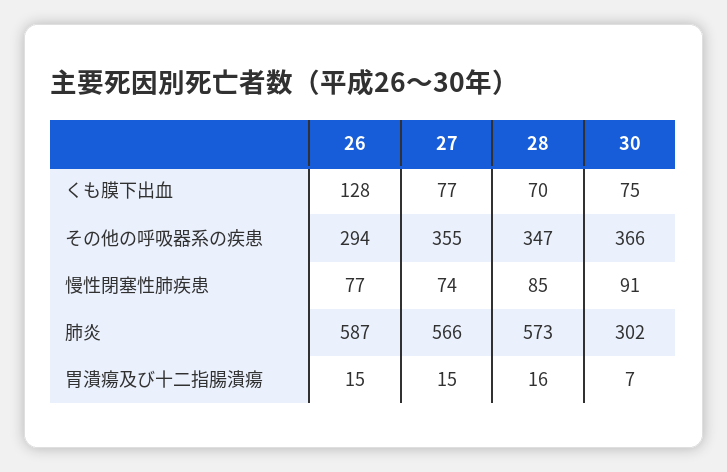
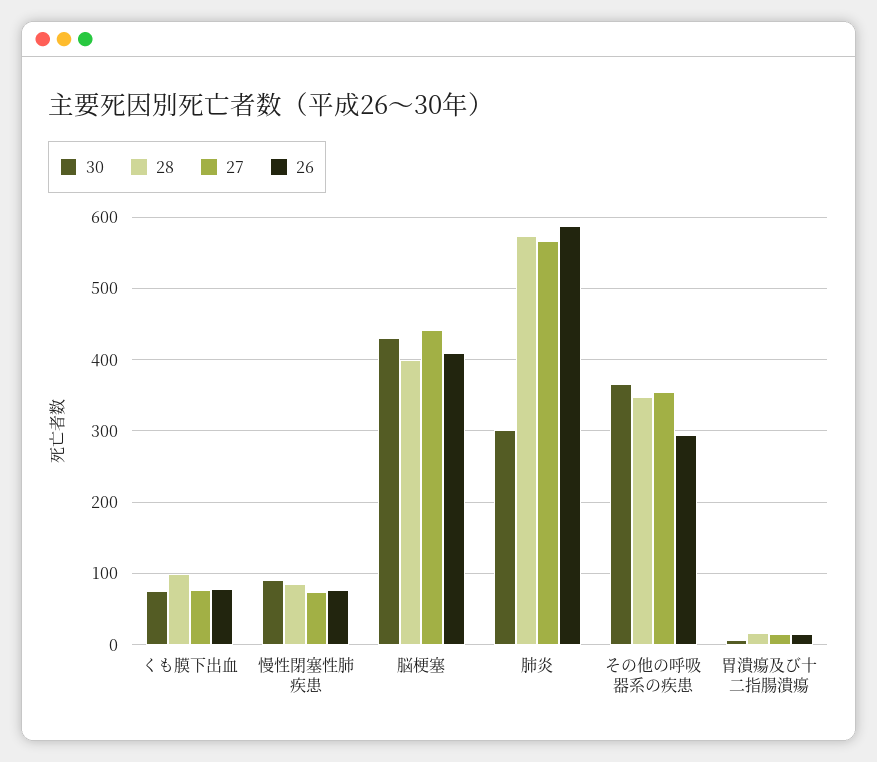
  {
    "26": {
-     "くも膜下出血": 128,
+     "くも膜下出血": 80,
      "その他の呼吸器系の疾患": 294,
      "慢性閉塞性肺疾患": 77,
      "肺炎": 587,
-     "胃潰瘍及び十二指腸潰瘍": 15
+     "胃潰瘍及び十二指腸潰瘍": 15,
+     "脳梗塞": 410
    },
    "27": {
      "くも膜下出血": 77,
      "その他の呼吸器系の疾患": 355,
      "慢性閉塞性肺疾患": 74,
      "肺炎": 566,
-     "胃潰瘍及び十二指腸潰瘍": 15
+     "胃潰瘍及び十二指腸潰瘍": 15,
+     "脳梗塞": 440
    },
    "28": {
-     "くも膜下出血": 70,
+     "くも膜下出血": 100,
      "その他の呼吸器系の疾患": 347,
      "慢性閉塞性肺疾患": 85,
      "肺炎": 573,
-     "胃潰瘍及び十二指腸潰瘍": 16
+     "胃潰瘍及び十二指腸潰瘍": 16,
+     "脳梗塞": 400
    },
    "30": {
      "くも膜下出血": 75,
      "その他の呼吸器系の疾患": 366,
      "慢性閉塞性肺疾患": 91,
      "肺炎": 302,
-     "胃潰瘍及び十二指腸潰瘍": 7
+     "胃潰瘍及び十二指腸潰瘍": 7,
+     "脳梗塞": 430
    }
  }

